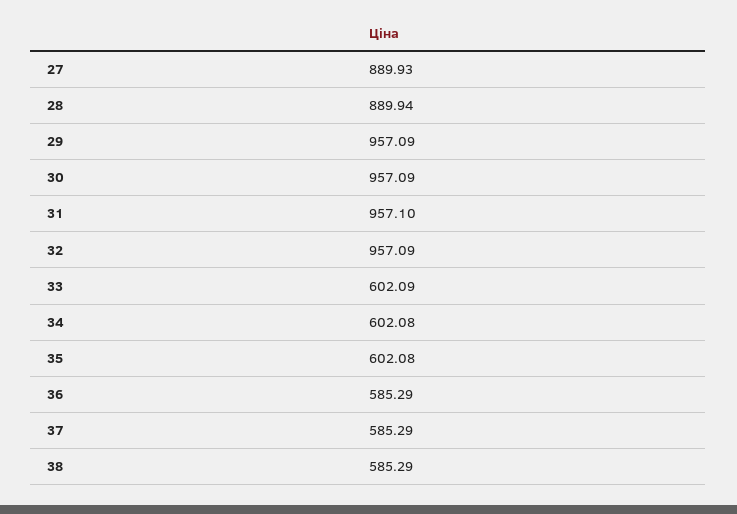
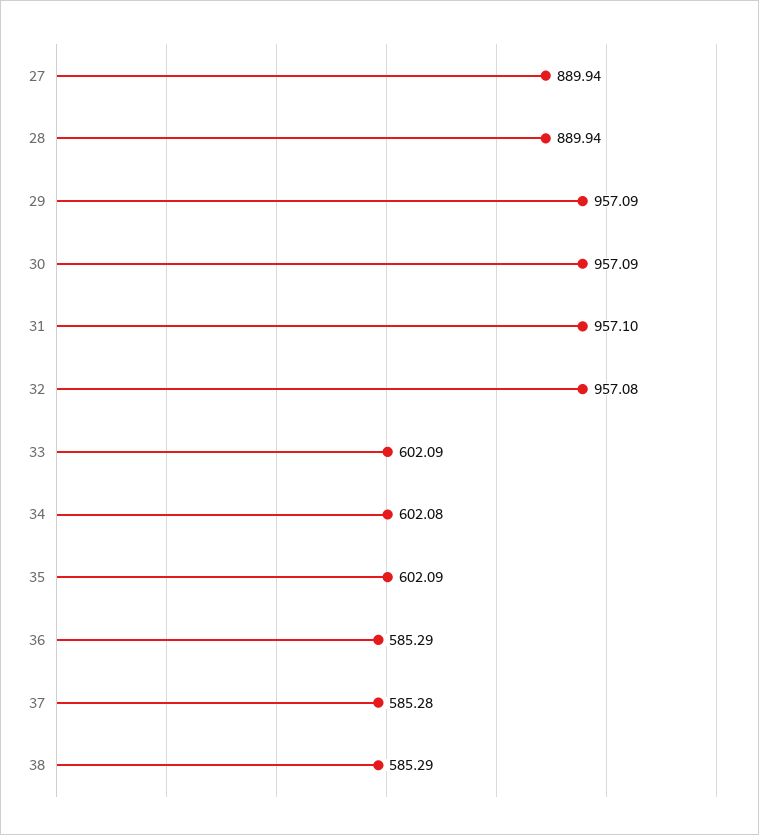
  {
-   "27": 889.93,
+   "27": 889.94,
    "28": 889.94,
    "29": 957.09,
    "30": 957.09,
    "31": 957.1,
-   "32": 957.09,
+   "32": 957.08,
    "33": 602.09,
    "34": 602.08,
-   "35": 602.08,
+   "35": 602.09,
    "36": 585.29,
-   "37": 585.29,
+   "37": 585.28,
    "38": 585.29
  }

